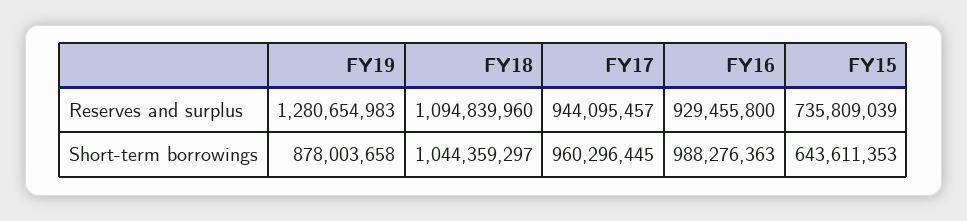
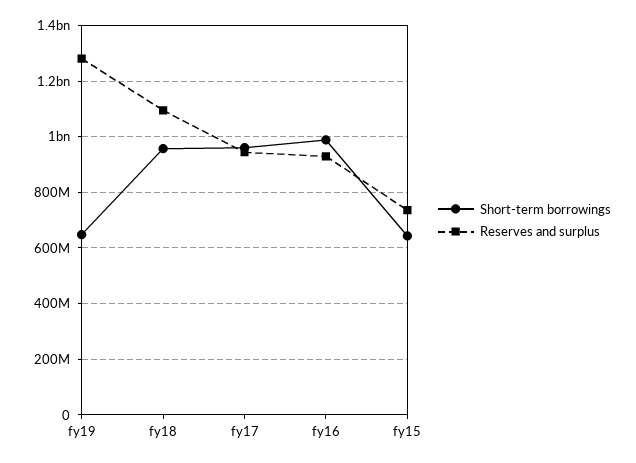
  {
    "Reserves and surplus": {
      "FY19": 1280654983,
      "FY18": 1094839960,
      "FY17": 944095457,
      "FY16": 929455800,
      "FY15": 735809039
    },
    "Short-term borrowings": {
-     "FY19": 878003658,
+     "FY19": 650000000,
-     "FY18": 1044359297,
+     "FY18": 950000000,
      "FY17": 960296445,
      "FY16": 988276363,
      "FY15": 643611353
    }
  }

